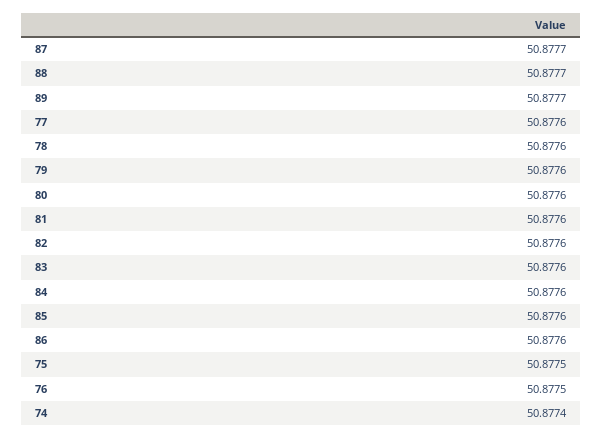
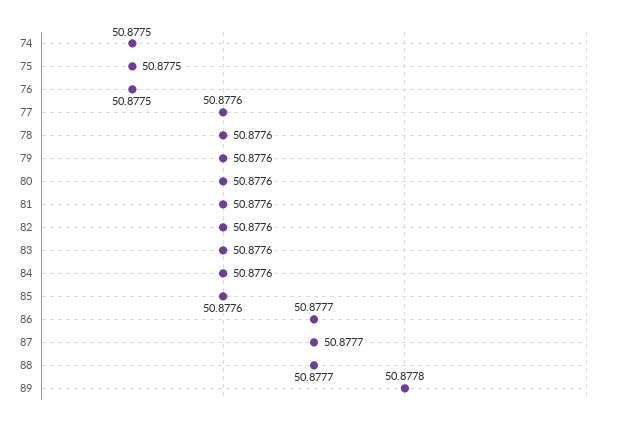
  {
    "87": 50.8777,
    "88": 50.8777,
-   "89": 50.8777,
+   "89": 50.8778,
    "77": 50.8776,
    "78": 50.8776,
    "79": 50.8776,
    "80": 50.8776,
    "81": 50.8776,
    "82": 50.8776,
    "83": 50.8776,
    "84": 50.8776,
    "85": 50.8776,
-   "86": 50.8776,
+   "86": 50.8777,
    "75": 50.8775,
    "76": 50.8775,
-   "74": 50.8774
+   "74": 50.8775
  }

